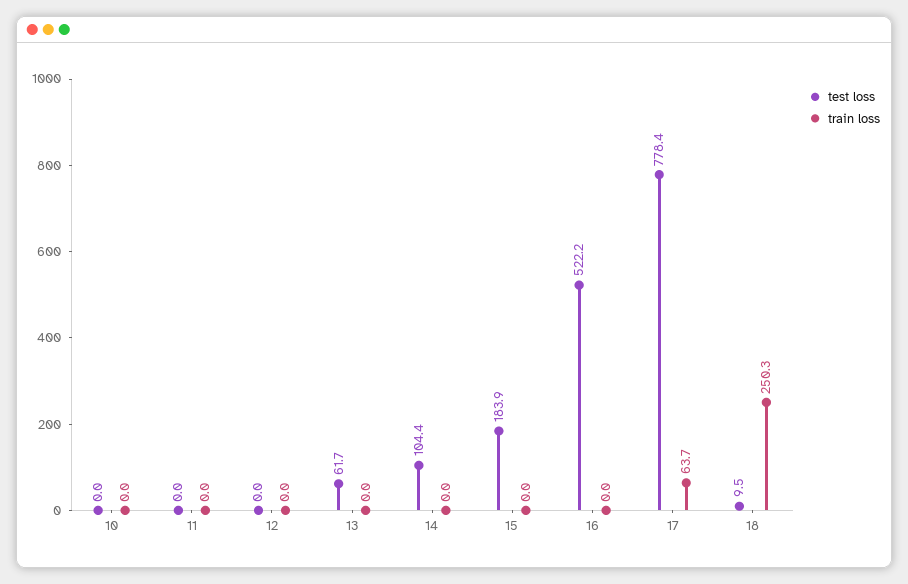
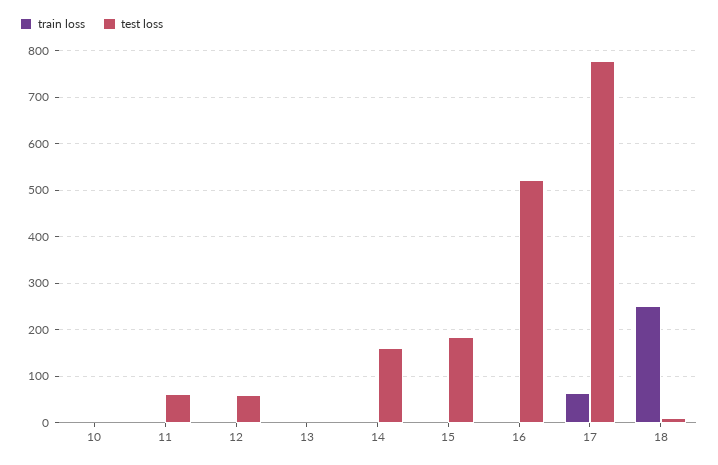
  {
    "test loss": {
      "10": 0,
-     "11": 0,
+     "11": 60,
-     "12": 0,
+     "12": 60,
-     "13": 61.7,
+     "13": 0,
-     "14": 104.4,
+     "14": 160,
      "15": 183.9,
      "16": 522.2,
      "17": 778.4,
      "18": 9.5
    },
    "train loss": {
      "10": 0,
      "11": 0,
      "12": 0,
      "13": 0,
      "14": 0,
      "15": 0,
      "16": 0,
      "17": 63.7,
      "18": 250.3
    }
  }

